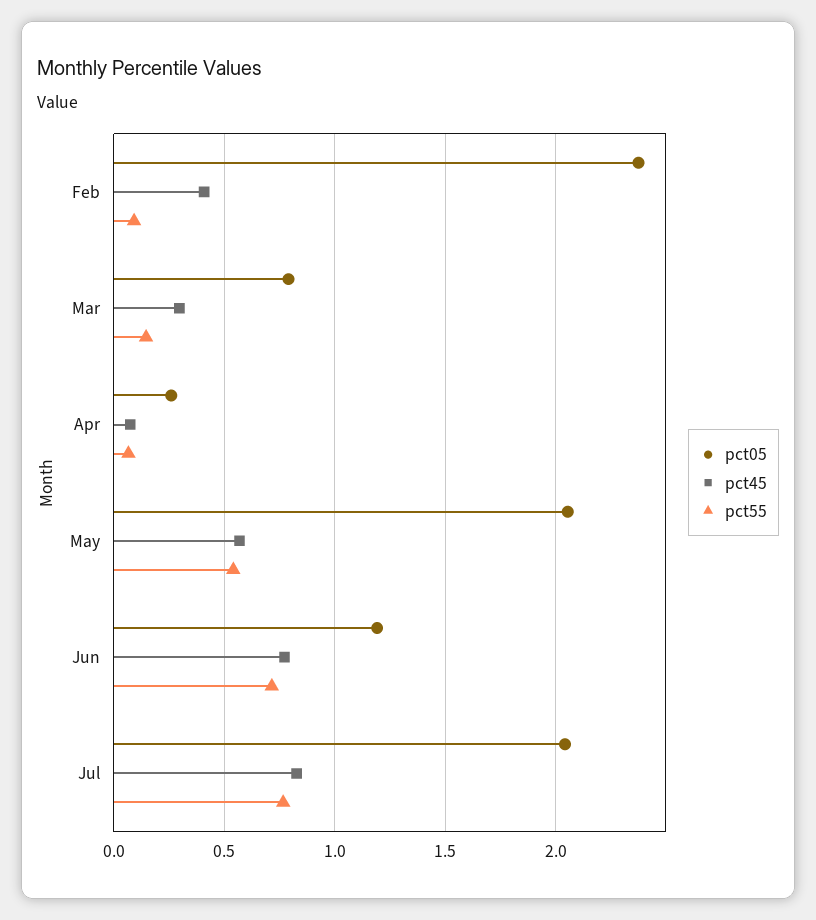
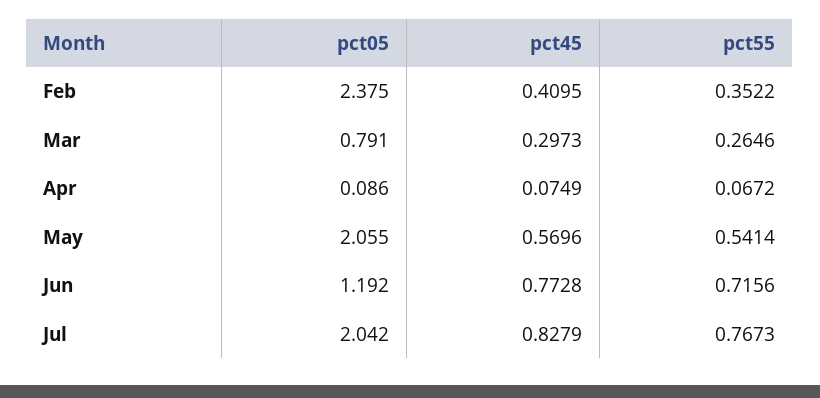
  {
    "pct05": {
      "Feb": 2.375,
      "Mar": 0.791,
-     "Apr": 0.25,
+     "Apr": 0.086,
      "May": 2.055,
      "Jun": 1.192,
      "Jul": 2.042
    },
    "pct45": {
      "Feb": 0.4095,
      "Mar": 0.2973,
      "Apr": 0.0749,
      "May": 0.5696,
      "Jun": 0.7728,
      "Jul": 0.8279
    },
    "pct55": {
-     "Feb": 0.1,
+     "Feb": 0.3522,
-     "Mar": 0.15,
+     "Mar": 0.2646,
      "Apr": 0.0672,
      "May": 0.5414,
      "Jun": 0.7156,
      "Jul": 0.7673
    }
  }

